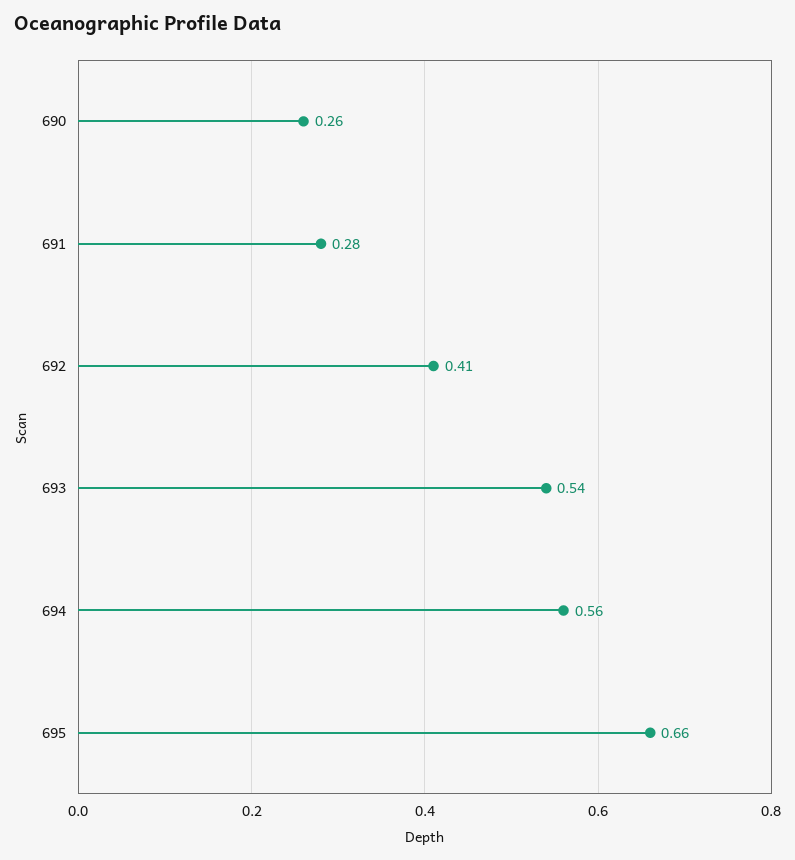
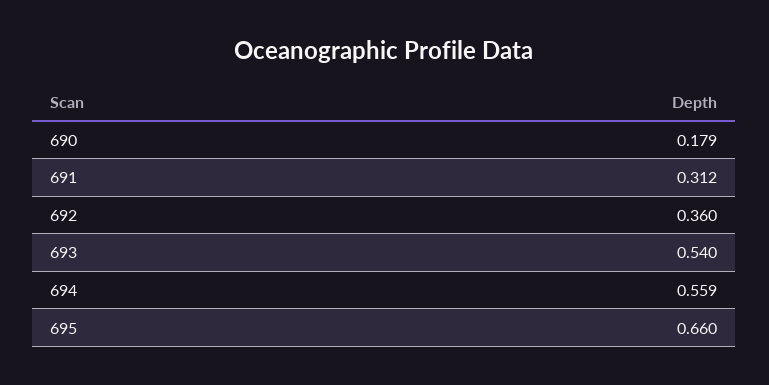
  {
-   "690": 0.26,
+   "690": 0.179,
-   "691": 0.28,
+   "691": 0.312,
-   "692": 0.41,
+   "692": 0.36,
    "693": 0.54,
    "694": 0.559,
    "695": 0.66
  }

